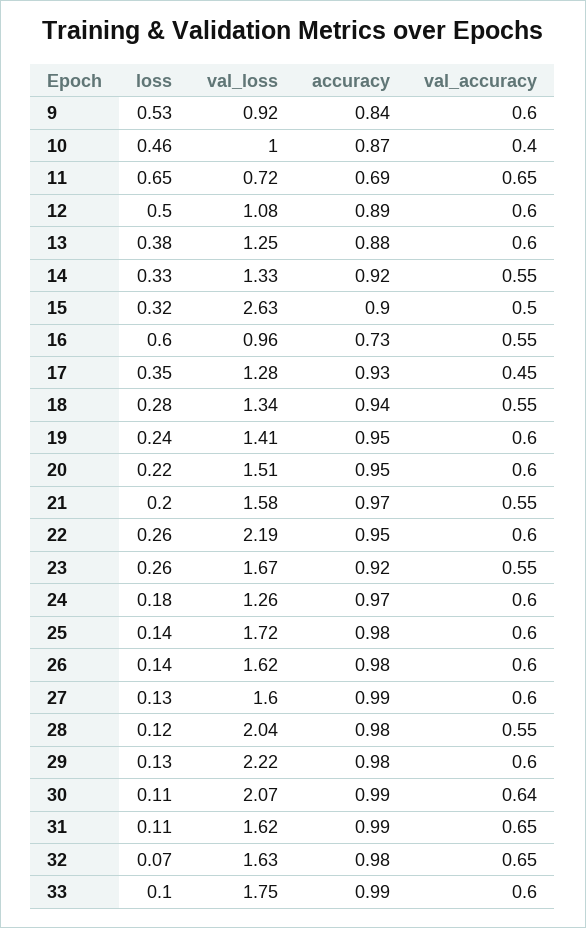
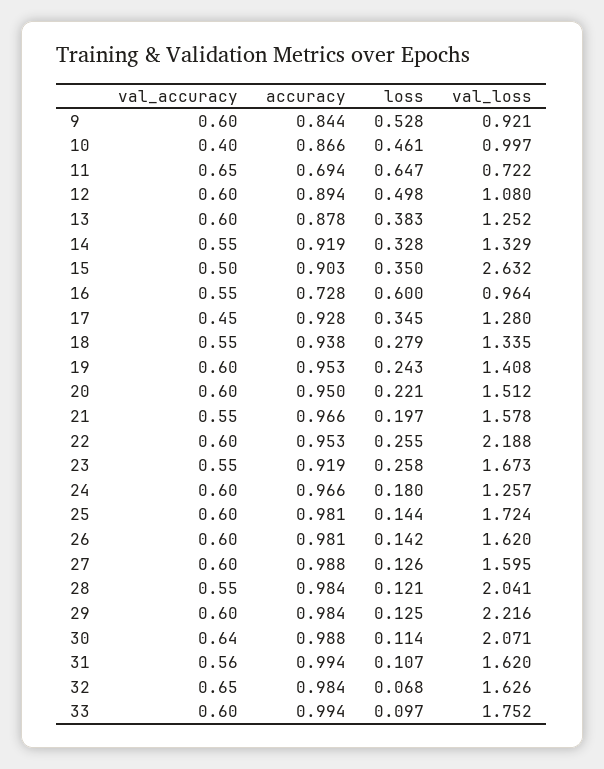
  {
    "loss": {
      "9": 0.528,
      "10": 0.461,
      "11": 0.647,
      "12": 0.498,
      "13": 0.383,
      "14": 0.328,
-     "15": 0.32,
+     "15": 0.35,
      "16": 0.6,
      "17": 0.345,
      "18": 0.279,
      "19": 0.243,
      "20": 0.221,
      "21": 0.197,
      "22": 0.255,
      "23": 0.258,
      "24": 0.18,
      "25": 0.144,
      "26": 0.142,
      "27": 0.126,
      "28": 0.121,
      "29": 0.125,
      "30": 0.114,
      "31": 0.107,
      "32": 0.068,
      "33": 0.097
    },
    "val_loss": {
      "9": 0.921,
      "10": 0.997,
      "11": 0.722,
      "12": 1.08,
      "13": 1.252,
      "14": 1.329,
      "15": 2.632,
      "16": 0.964,
      "17": 1.28,
      "18": 1.335,
      "19": 1.408,
      "20": 1.512,
      "21": 1.578,
      "22": 2.188,
      "23": 1.673,
      "24": 1.257,
      "25": 1.724,
      "26": 1.62,
      "27": 1.595,
      "28": 2.041,
      "29": 2.216,
      "30": 2.071,
      "31": 1.62,
      "32": 1.626,
      "33": 1.752
    },
    "accuracy": {
      "9": 0.844,
      "10": 0.866,
      "11": 0.694,
      "12": 0.894,
      "13": 0.878,
      "14": 0.919,
      "15": 0.903,
      "16": 0.728,
      "17": 0.928,
      "18": 0.938,
      "19": 0.953,
      "20": 0.95,
      "21": 0.966,
      "22": 0.953,
      "23": 0.919,
      "24": 0.966,
      "25": 0.981,
      "26": 0.981,
      "27": 0.988,
      "28": 0.984,
      "29": 0.984,
      "30": 0.988,
      "31": 0.994,
      "32": 0.984,
      "33": 0.994
    },
    "val_accuracy": {
      "9": 0.6,
      "10": 0.4,
      "11": 0.65,
      "12": 0.6,
      "13": 0.6,
      "14": 0.55,
      "15": 0.5,
      "16": 0.55,
      "17": 0.45,
      "18": 0.55,
      "19": 0.6,
      "20": 0.6,
      "21": 0.55,
      "22": 0.6,
      "23": 0.55,
      "24": 0.6,
      "25": 0.6,
      "26": 0.6,
      "27": 0.6,
      "28": 0.55,
      "29": 0.6,
      "30": 0.64,
-     "31": 0.65,
+     "31": 0.56,
      "32": 0.65,
      "33": 0.6
    }
  }

